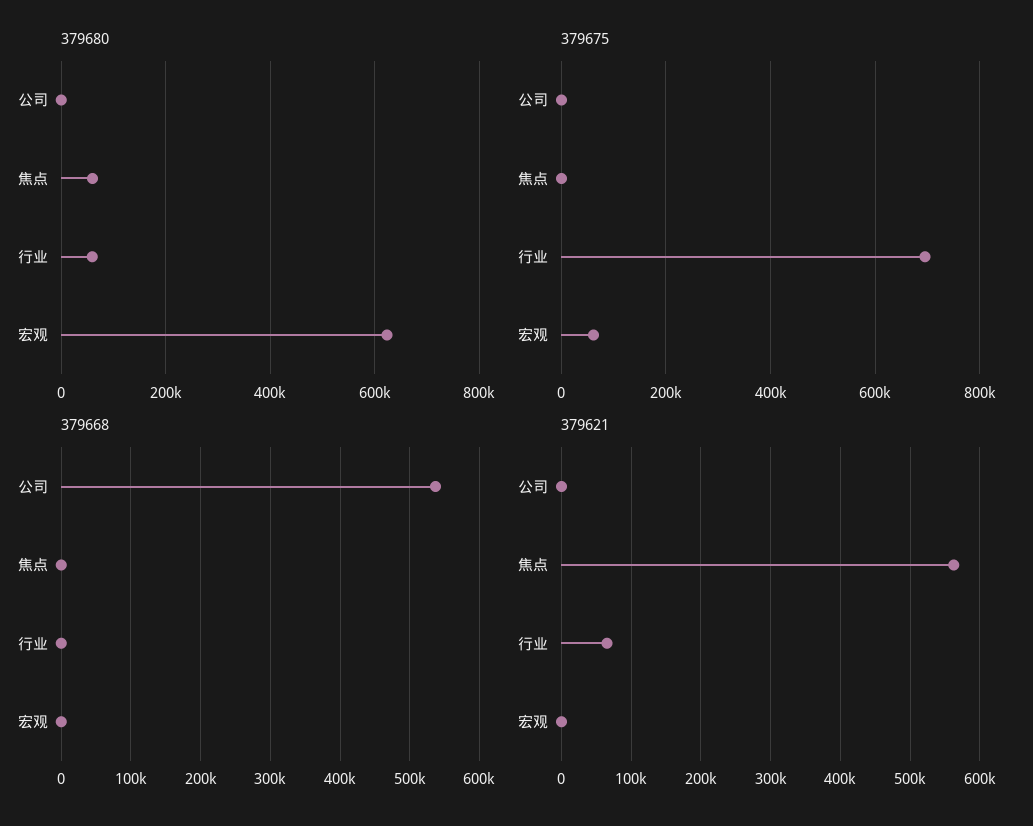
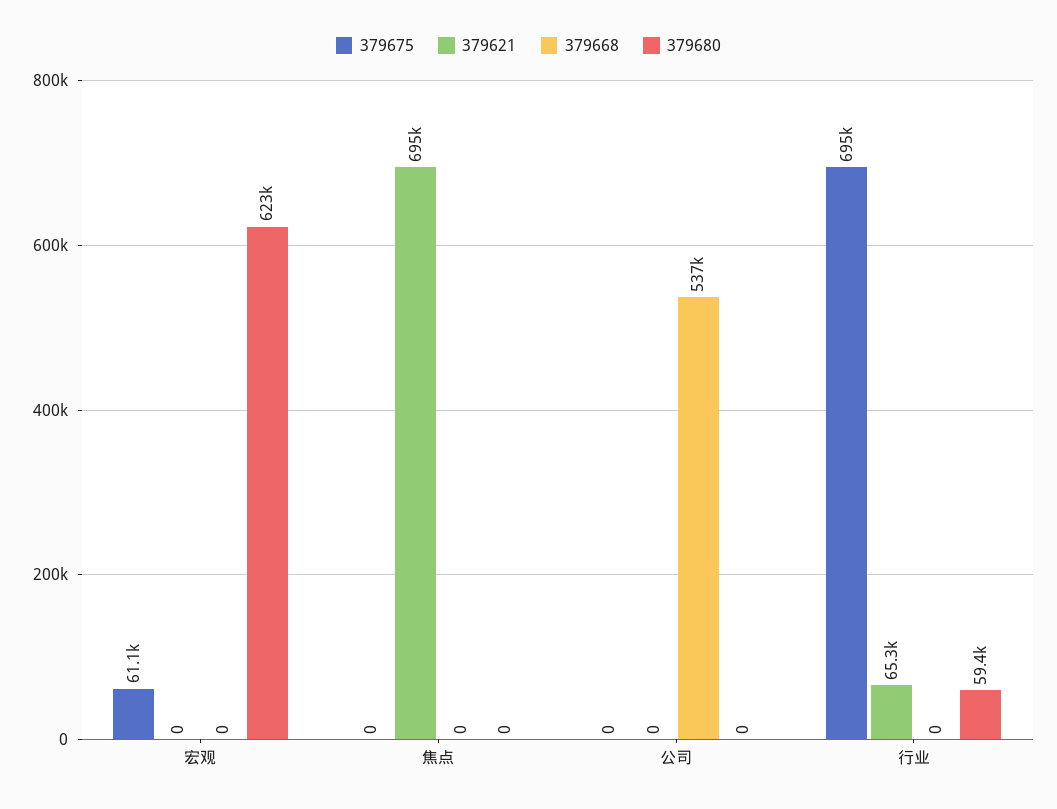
  {
    "379680": {
      "公司": 0,
-     "焦点": 60000,
+     "焦点": 0,
      "行业": 59400,
      "宏观": 623000
    },
    "379675": {
      "公司": 0,
      "焦点": 0,
      "行业": 695000,
      "宏观": 61100
    },
    "379668": {
      "公司": 537000,
      "焦点": 0,
      "行业": 0,
      "宏观": 0
    },
    "379621": {
      "公司": 0,
-     "焦点": 560000,
+     "焦点": 695000,
      "行业": 65300,
      "宏观": 0
    }
  }

